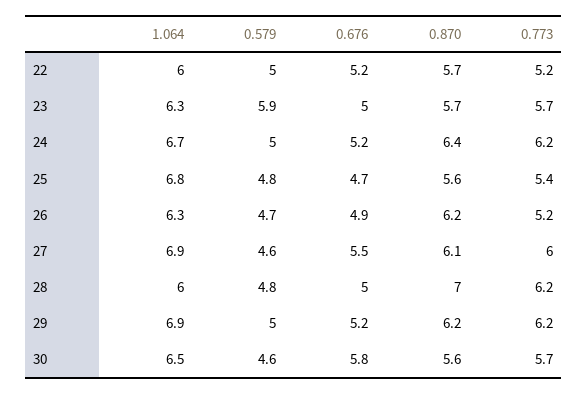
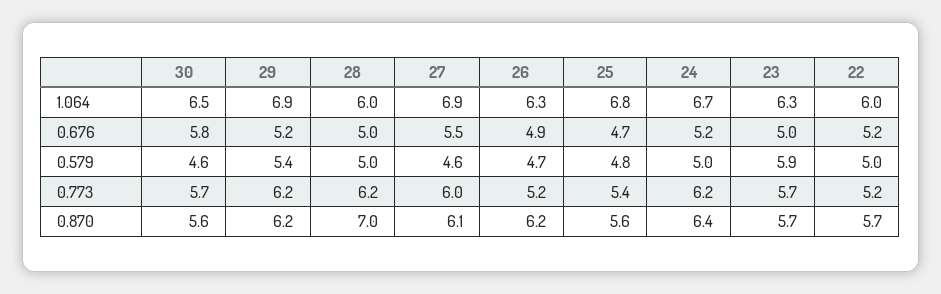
  {
    "1.064": {
      "22": 6,
      "23": 6.3,
      "24": 6.7,
      "25": 6.8,
      "26": 6.3,
      "27": 6.9,
      "28": 6,
      "29": 6.9,
      "30": 6.5
    },
    "0.579": {
      "22": 5,
      "23": 5.9,
      "24": 5,
      "25": 4.8,
      "26": 4.7,
      "27": 4.6,
-     "28": 4.8,
+     "28": 5,
-     "29": 5,
+     "29": 5.4,
      "30": 4.6
    },
    "0.676": {
      "22": 5.2,
      "23": 5,
      "24": 5.2,
      "25": 4.7,
      "26": 4.9,
      "27": 5.5,
      "28": 5,
      "29": 5.2,
      "30": 5.8
    },
    "0.870": {
      "22": 5.7,
      "23": 5.7,
      "24": 6.4,
      "25": 5.6,
      "26": 6.2,
      "27": 6.1,
      "28": 7,
      "29": 6.2,
      "30": 5.6
    },
    "0.773": {
      "22": 5.2,
      "23": 5.7,
      "24": 6.2,
      "25": 5.4,
      "26": 5.2,
      "27": 6,
      "28": 6.2,
      "29": 6.2,
      "30": 5.7
    }
  }

